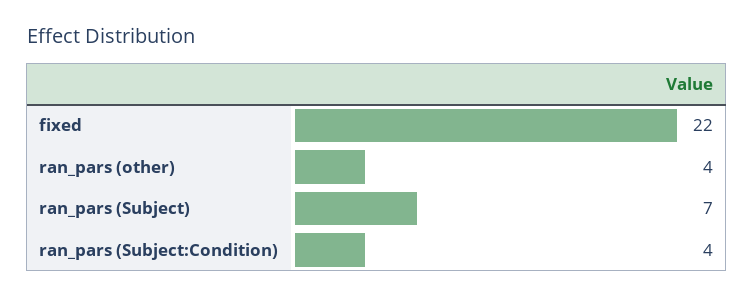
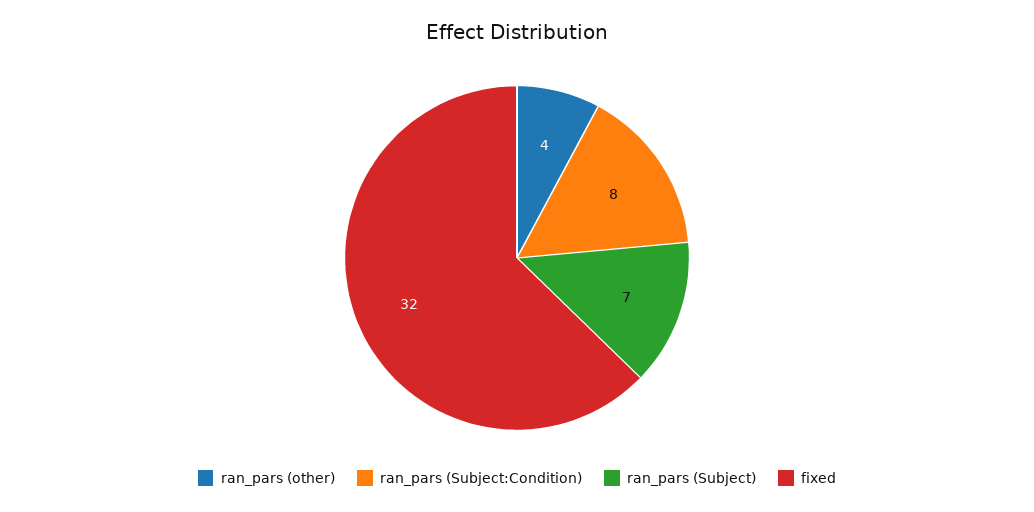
  {
-   "fixed": 22,
+   "fixed": 32,
    "ran_pars (other)": 4,
    "ran_pars (Subject)": 7,
-   "ran_pars (Subject:Condition)": 4
+   "ran_pars (Subject:Condition)": 8
  }

